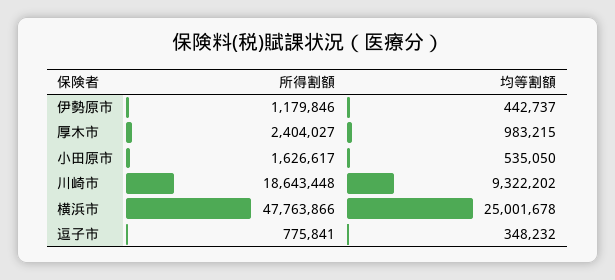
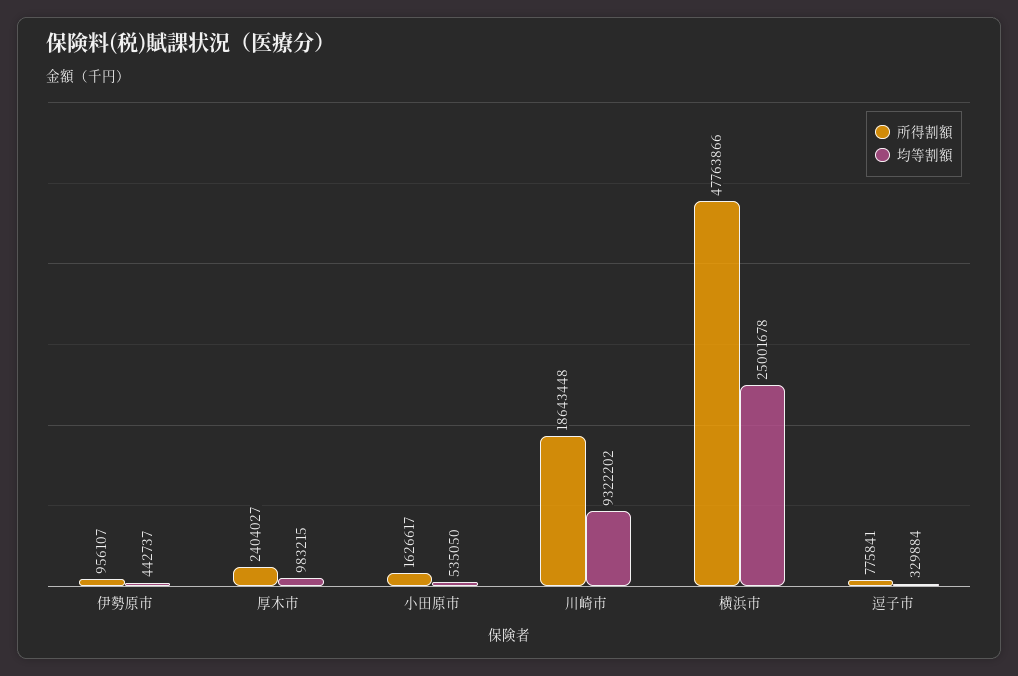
  {
    "所得割額": {
-     "伊勢原市": 1179846,
+     "伊勢原市": 956107,
      "厚木市": 2404027,
      "小田原市": 1626617,
      "川崎市": 18643448,
      "横浜市": 47763866,
      "逗子市": 775841
    },
    "均等割額": {
      "伊勢原市": 442737,
      "厚木市": 983215,
      "小田原市": 535050,
      "川崎市": 9322202,
      "横浜市": 25001678,
-     "逗子市": 348232
+     "逗子市": 329884
    }
  }

